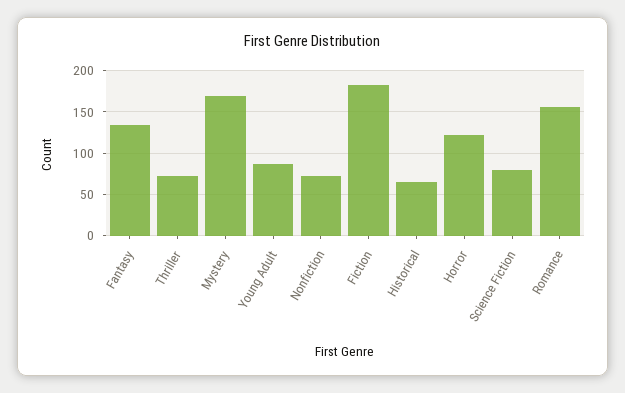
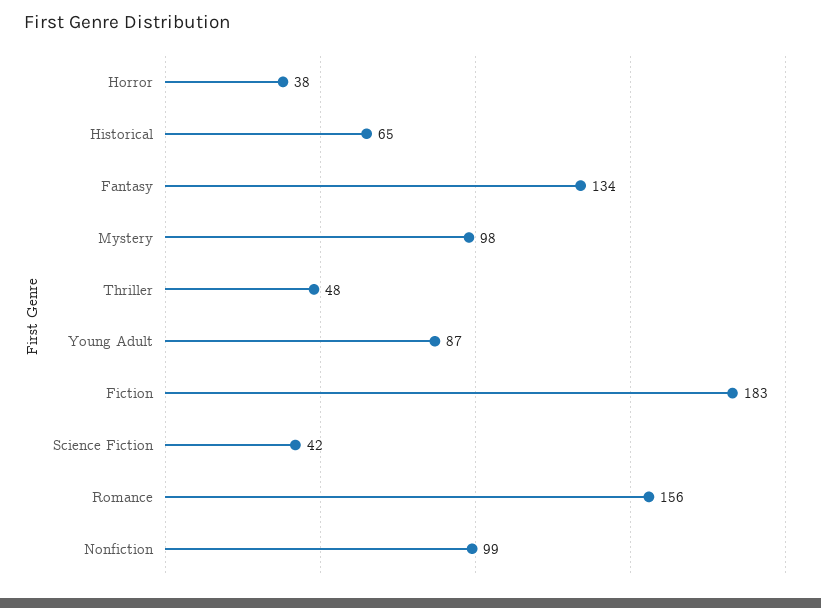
  {
    "Fantasy": 134,
-   "Thriller": 70,
+   "Thriller": 48,
-   "Mystery": 170,
+   "Mystery": 98,
    "Young Adult": 87,
-   "Nonfiction": 70,
+   "Nonfiction": 99,
    "Fiction": 183,
    "Historical": 65,
-   "Horror": 120,
+   "Horror": 38,
-   "Science Fiction": 80,
+   "Science Fiction": 42,
    "Romance": 156
  }

